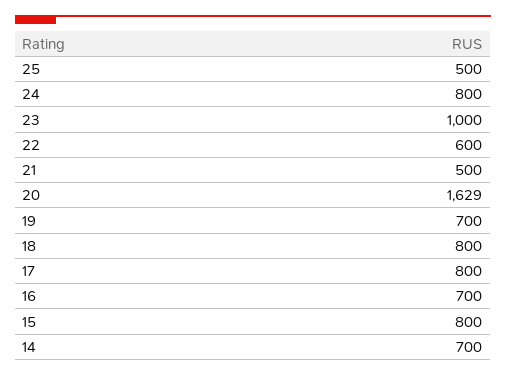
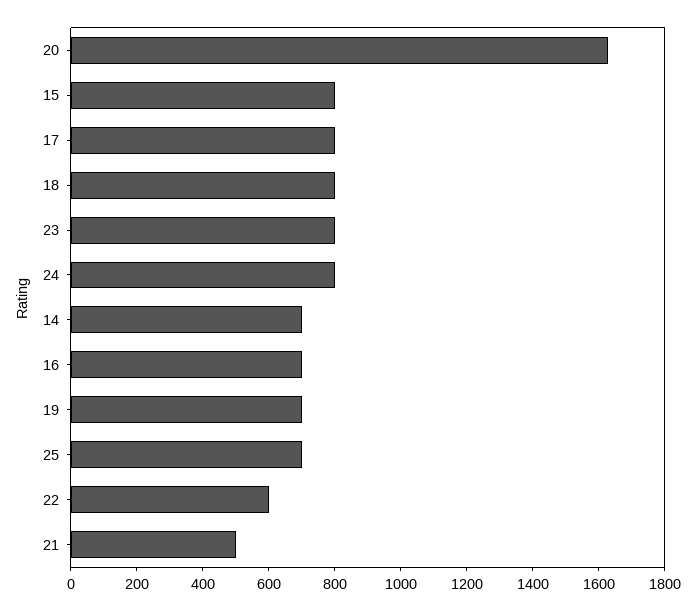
  {
-   "25": 500,
+   "25": 700,
    "24": 800,
-   "23": 1000,
+   "23": 800,
    "22": 600,
    "21": 500,
    "20": 1629,
    "19": 700,
    "18": 800,
    "17": 800,
    "16": 700,
    "15": 800,
    "14": 700
  }

